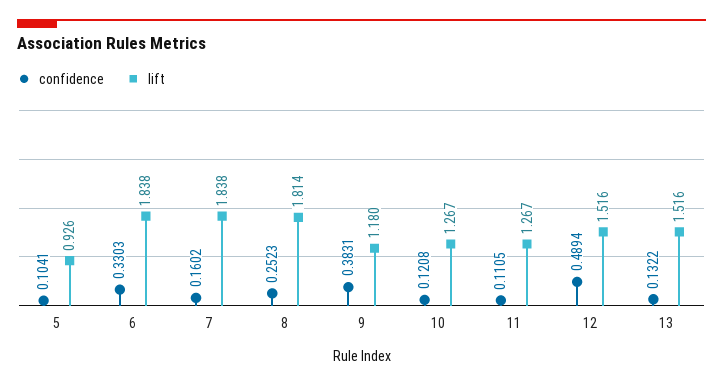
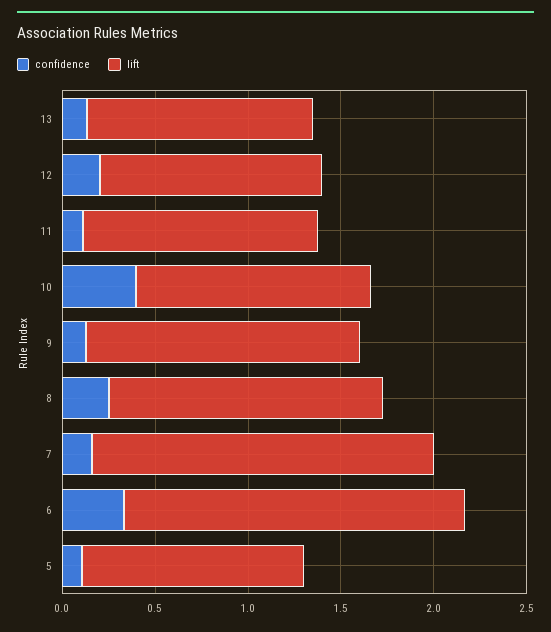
  {
    "confidence": {
      "5": 0.1041,
      "6": 0.3303,
      "7": 0.1602,
      "8": 0.2523,
-     "9": 0.3831,
+     "9": 0.1,
-     "10": 0.1208,
+     "10": 0.4,
      "11": 0.1105,
-     "12": 0.4894,
+     "12": 0.2,
      "13": 0.1322
    },
    "lift": {
-     "5": 0.926,
+     "5": 1.2,
      "6": 1.838,
      "7": 1.838,
-     "8": 1.814,
+     "8": 1.5,
-     "9": 1.18,
+     "9": 1.5,
      "10": 1.267,
      "11": 1.267,
-     "12": 1.516,
+     "12": 1.2,
-     "13": 1.516
+     "13": 1.2
    }
  }

